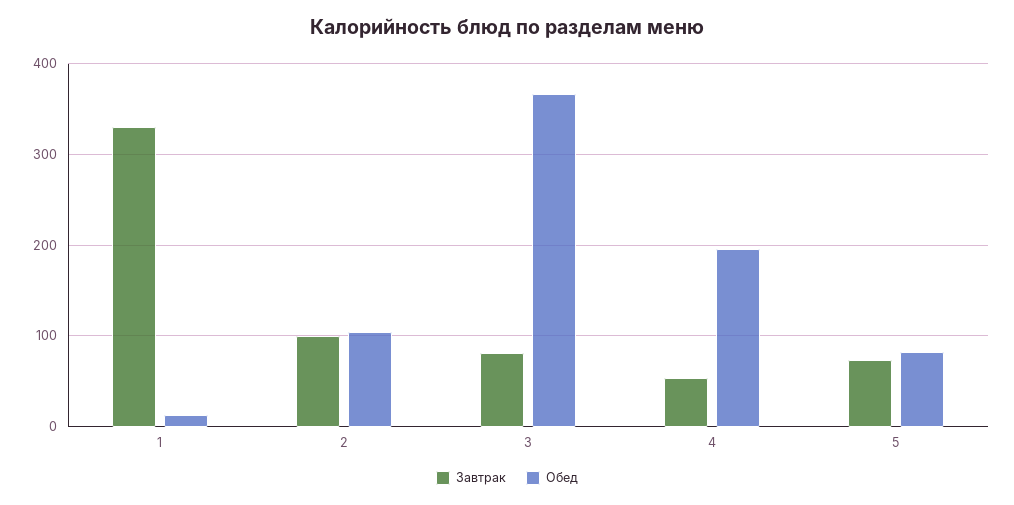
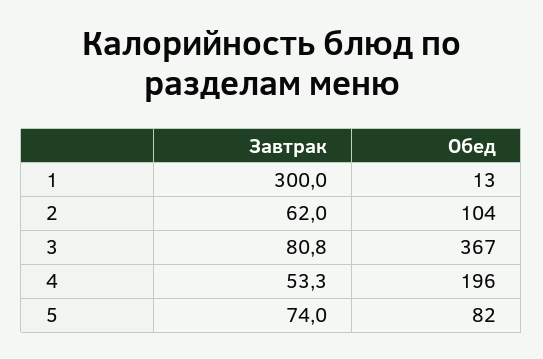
  {
    "Завтрак": {
-     "1": 330,
+     "1": 300,
-     "2": 100,
+     "2": 62,
      "3": 80.8,
      "4": 53.3,
      "5": 74
    },
    "Обед": {
      "1": 13,
      "2": 104,
      "3": 367,
      "4": 196,
      "5": 82
    }
  }

